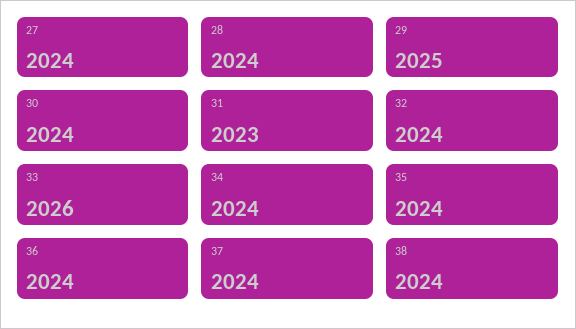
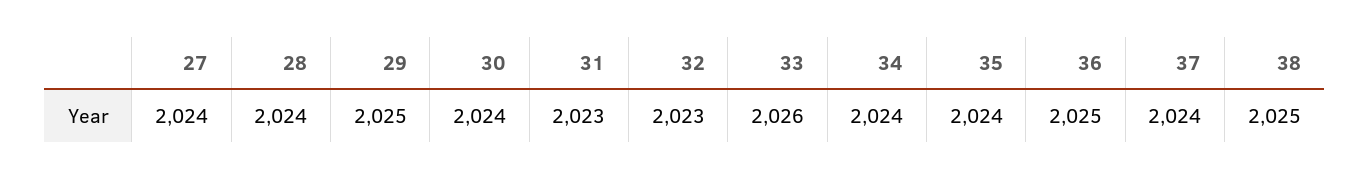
  {
    "27": 2024,
    "28": 2024,
    "29": 2025,
    "30": 2024,
    "31": 2023,
-   "32": 2024,
+   "32": 2023,
    "33": 2026,
    "34": 2024,
    "35": 2024,
-   "36": 2024,
+   "36": 2025,
    "37": 2024,
-   "38": 2024
+   "38": 2025
  }

